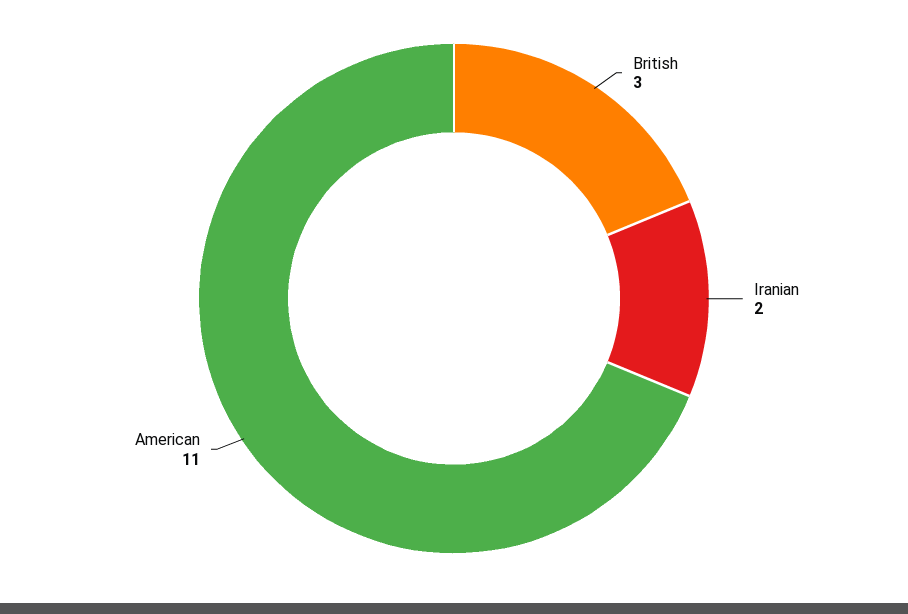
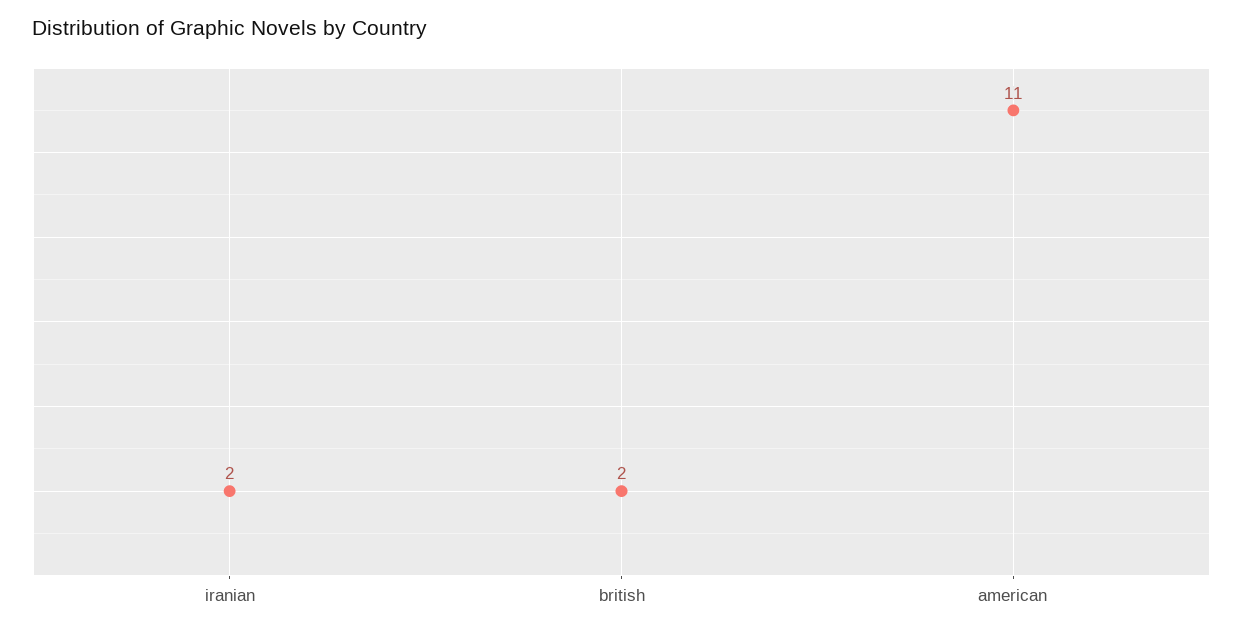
  {
-   "British": 3,
+   "British": 2,
    "Iranian": 2,
    "American": 11
  }

